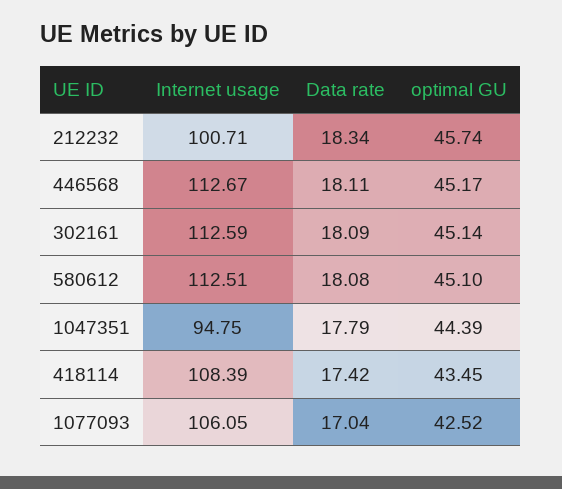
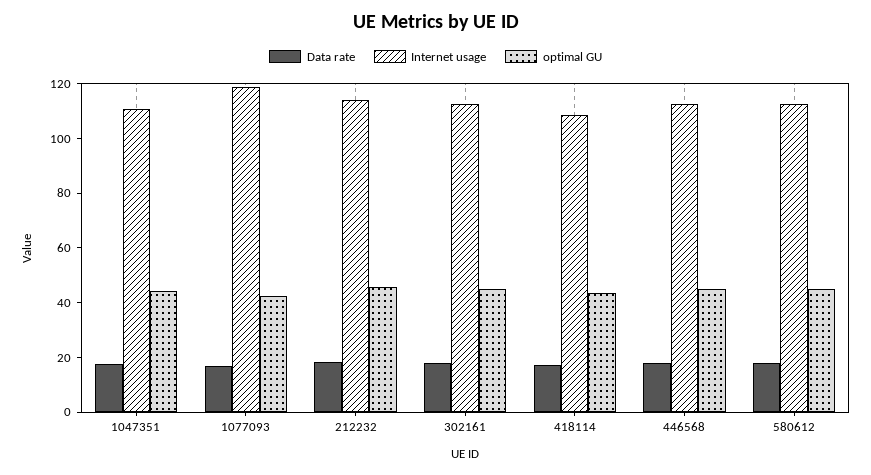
  {
    "Internet usage": {
-     "212232": 100.71,
+     "212232": 115,
      "446568": 112.67,
      "302161": 112.59,
      "580612": 112.51,
-     "1047351": 94.75,
+     "1047351": 110,
      "418114": 108.39,
-     "1077093": 106.05
+     "1077093": 120
    },
    "Data rate": {
      "212232": 18.34,
      "446568": 18.11,
      "302161": 18.09,
      "580612": 18.08,
      "1047351": 17.79,
      "418114": 17.42,
      "1077093": 17.04
    },
    "optimal GU": {
      "212232": 45.74,
      "446568": 45.17,
      "302161": 45.14,
      "580612": 45.1,
      "1047351": 44.39,
      "418114": 43.45,
      "1077093": 42.52
    }
  }

